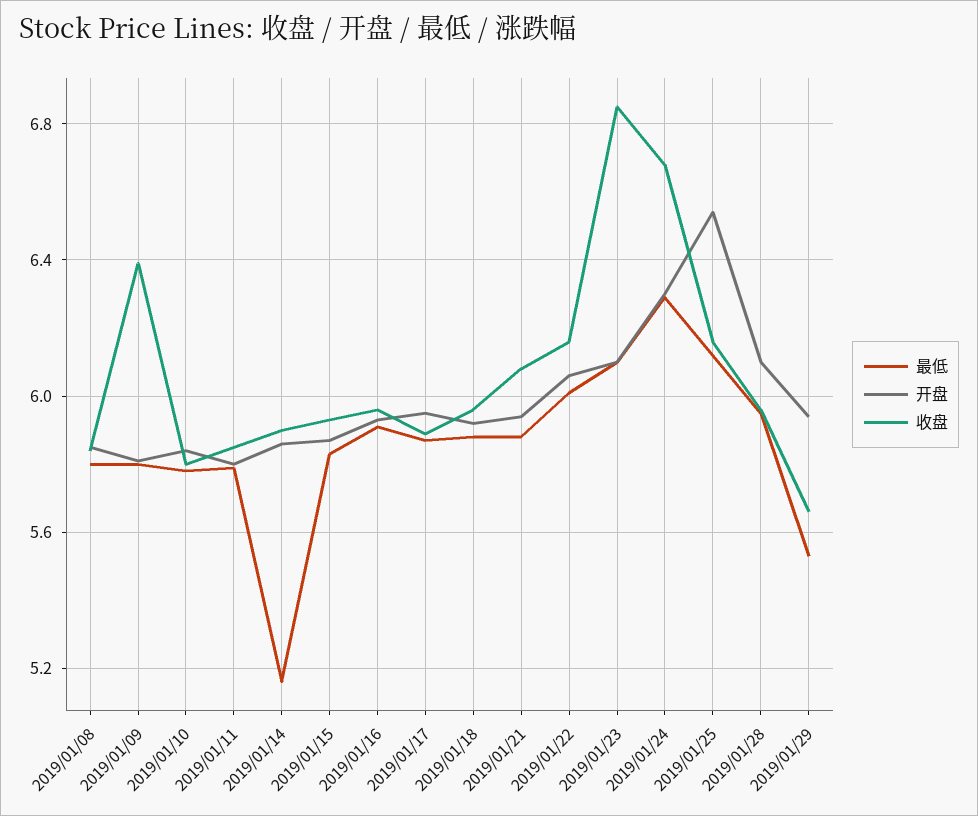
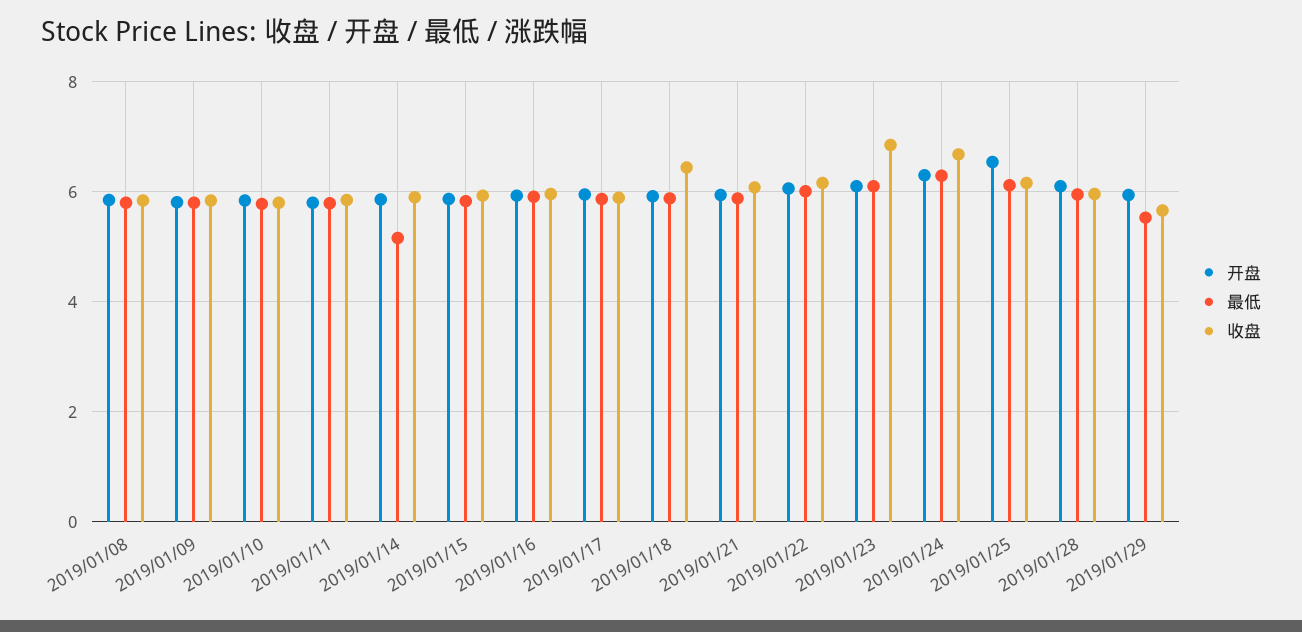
  {
    "最低": {
      "2019/01/08": 5.8,
      "2019/01/09": 5.8,
      "2019/01/10": 5.8,
      "2019/01/11": 5.8,
      "2019/01/14": 5.15,
      "2019/01/15": 5.85,
      "2019/01/16": 5.9,
      "2019/01/17": 5.85,
      "2019/01/18": 5.9,
      "2019/01/21": 5.9,
      "2019/01/22": 6,
      "2019/01/23": 6.1,
      "2019/01/24": 6.3,
      "2019/01/25": 6.1,
      "2019/01/28": 5.95,
      "2019/01/29": 5.55
    },
    "开盘": {
      "2019/01/08": 5.85,
      "2019/01/09": 5.8,
      "2019/01/10": 5.85,
      "2019/01/11": 5.8,
      "2019/01/14": 5.85,
      "2019/01/15": 5.85,
      "2019/01/16": 5.95,
      "2019/01/17": 5.95,
      "2019/01/18": 5.9,
      "2019/01/21": 5.95,
      "2019/01/22": 6.05,
      "2019/01/23": 6.1,
      "2019/01/24": 6.3,
      "2019/01/25": 6.55,
      "2019/01/28": 6.1,
      "2019/01/29": 5.95
    },
    "收盘": {
      "2019/01/08": 5.85,
-     "2019/01/09": 6.4,
+     "2019/01/09": 5.8,
      "2019/01/10": 5.8,
      "2019/01/11": 5.85,
      "2019/01/14": 5.9,
      "2019/01/15": 5.95,
      "2019/01/16": 5.95,
      "2019/01/17": 5.9,
-     "2019/01/18": 5.95,
+     "2019/01/18": 6.4,
      "2019/01/21": 6.1,
      "2019/01/22": 6.15,
      "2019/01/23": 6.85,
      "2019/01/24": 6.7,
      "2019/01/25": 6.15,
      "2019/01/28": 5.95,
      "2019/01/29": 5.65
    }
  }

